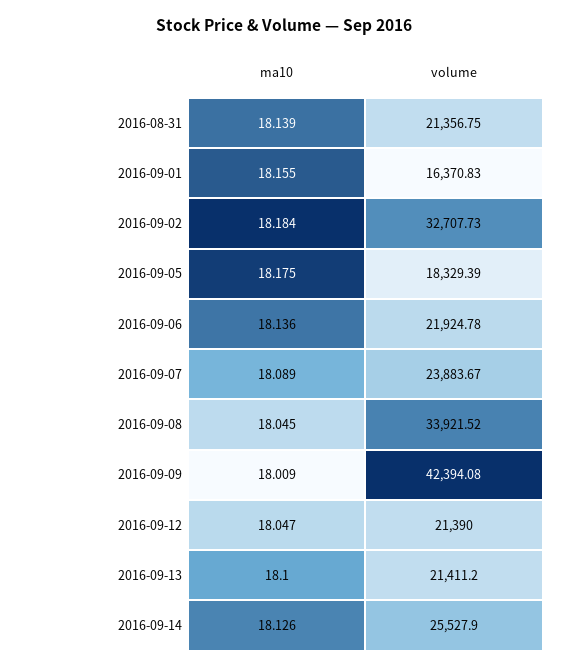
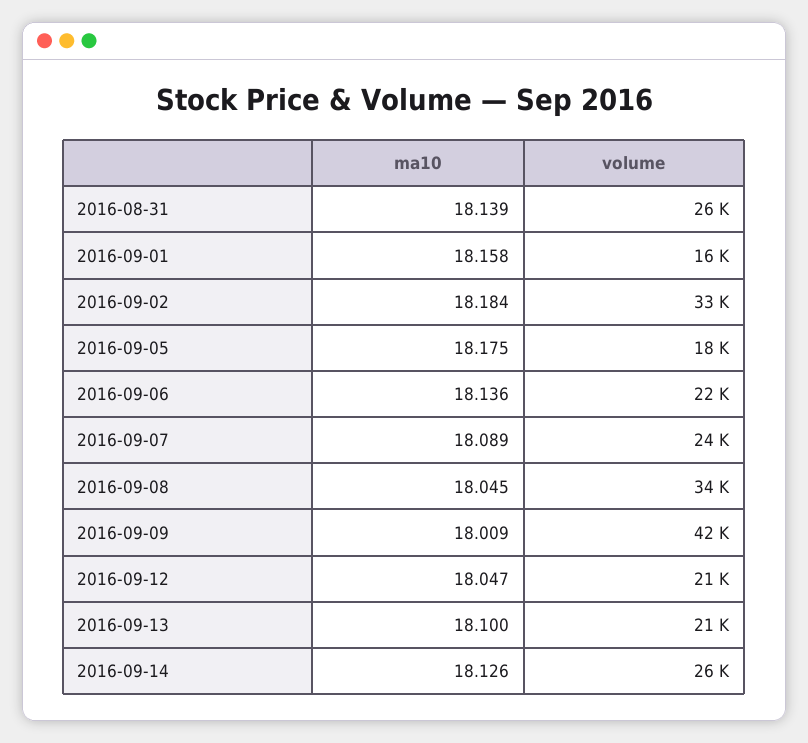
  {
    "ma10": {
      "2016-08-31": 18.139,
-     "2016-09-01": 18.155,
+     "2016-09-01": 18.158,
      "2016-09-02": 18.184,
      "2016-09-05": 18.175,
      "2016-09-06": 18.136,
      "2016-09-07": 18.089,
      "2016-09-08": 18.045,
      "2016-09-09": 18.009,
      "2016-09-12": 18.047,
      "2016-09-13": 18.1,
      "2016-09-14": 18.126
    },
    "volume": {
-     "2016-08-31": 21356.75,
+     "2016-08-31": 26000,
      "2016-09-01": 16370.83,
      "2016-09-02": 32707.73,
      "2016-09-05": 18329.39,
      "2016-09-06": 21924.78,
      "2016-09-07": 23883.67,
      "2016-09-08": 33921.52,
      "2016-09-09": 42394.08,
      "2016-09-12": 21390,
      "2016-09-13": 21411.2,
      "2016-09-14": 25527.9
    }
  }

